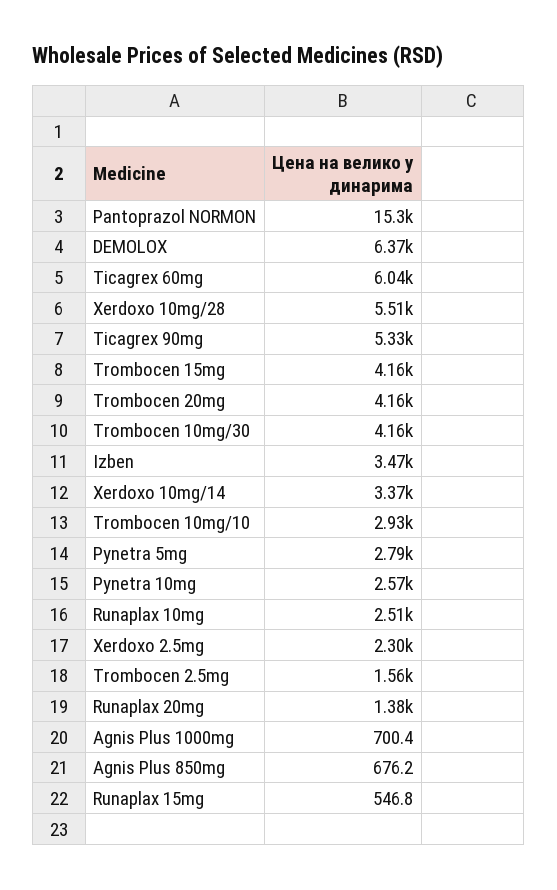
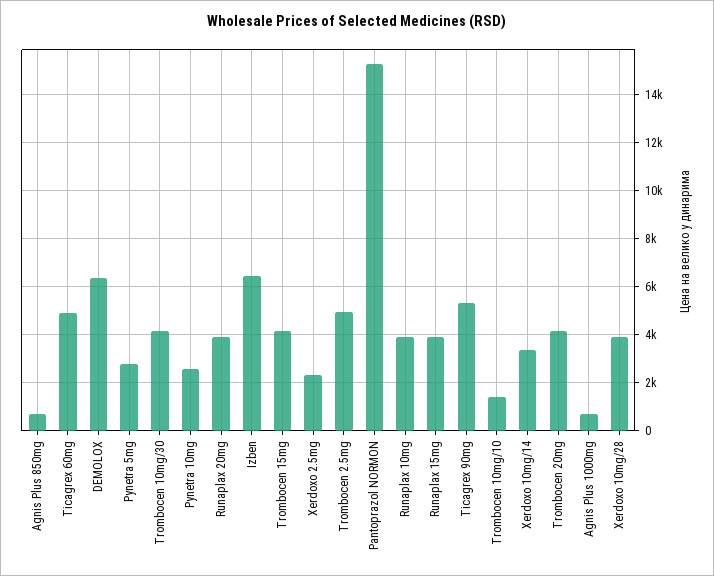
  {
    "Pantoprazol NORMON": 15300,
    "DEMOLOX": 6370,
-   "Ticagrex 60mg": 6040,
+   "Ticagrex 60mg": 5000,
-   "Xerdoxo 10mg/28": 5510,
+   "Xerdoxo 10mg/28": 4000,
    "Ticagrex 90mg": 5330,
    "Trombocen 15mg": 4160,
    "Trombocen 20mg": 4160,
    "Trombocen 10mg/30": 4160,
-   "Izben": 3470,
+   "Izben": 6500,
    "Xerdoxo 10mg/14": 3370,
-   "Trombocen 10mg/10": 2930,
+   "Trombocen 10mg/10": 1500,
    "Pynetra 5mg": 2790,
    "Pynetra 10mg": 2570,
-   "Runaplax 10mg": 2510,
+   "Runaplax 10mg": 4000,
    "Xerdoxo 2.5mg": 2300,
-   "Trombocen 2.5mg": 1560,
+   "Trombocen 2.5mg": 5000,
-   "Runaplax 20mg": 1380,
+   "Runaplax 20mg": 4000,
    "Agnis Plus 1000mg": 700.4,
    "Agnis Plus 850mg": 676.2,
-   "Runaplax 15mg": 546.8
+   "Runaplax 15mg": 4000
  }

